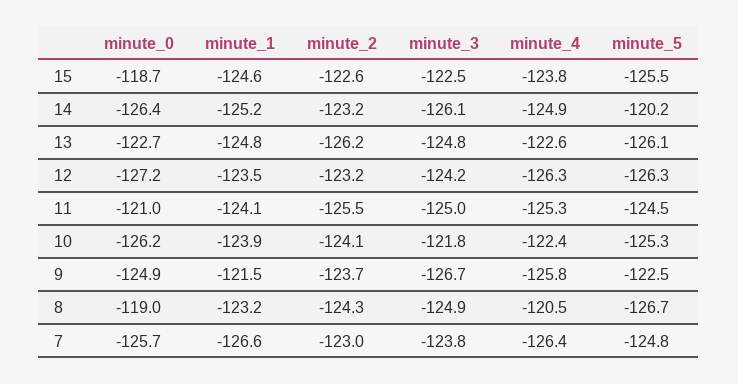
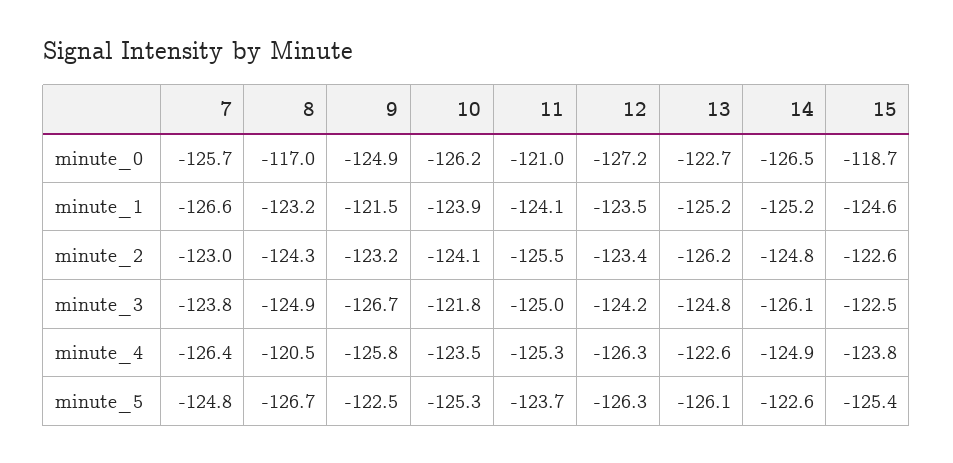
  {
    "minute_0": {
      "15": -118.7,
-     "14": -126.4,
+     "14": -126.5,
      "13": -122.7,
      "12": -127.2,
      "11": -121,
      "10": -126.2,
      "9": -124.9,
-     "8": -119,
+     "8": -117,
      "7": -125.7
    },
    "minute_1": {
      "15": -124.6,
      "14": -125.2,
-     "13": -124.8,
+     "13": -125.2,
      "12": -123.5,
      "11": -124.1,
      "10": -123.9,
      "9": -121.5,
      "8": -123.2,
      "7": -126.6
    },
    "minute_2": {
      "15": -122.6,
-     "14": -123.2,
+     "14": -124.8,
      "13": -126.2,
-     "12": -123.2,
+     "12": -123.4,
      "11": -125.5,
      "10": -124.1,
-     "9": -123.7,
+     "9": -123.2,
      "8": -124.3,
      "7": -123
    },
    "minute_3": {
      "15": -122.5,
      "14": -126.1,
      "13": -124.8,
      "12": -124.2,
      "11": -125,
      "10": -121.8,
      "9": -126.7,
      "8": -124.9,
      "7": -123.8
    },
    "minute_4": {
      "15": -123.8,
      "14": -124.9,
      "13": -122.6,
      "12": -126.3,
      "11": -125.3,
-     "10": -122.4,
+     "10": -123.5,
      "9": -125.8,
      "8": -120.5,
      "7": -126.4
    },
    "minute_5": {
-     "15": -125.5,
+     "15": -125.4,
-     "14": -120.2,
+     "14": -122.6,
      "13": -126.1,
      "12": -126.3,
-     "11": -124.5,
+     "11": -123.7,
      "10": -125.3,
      "9": -122.5,
      "8": -126.7,
      "7": -124.8
    }
  }

